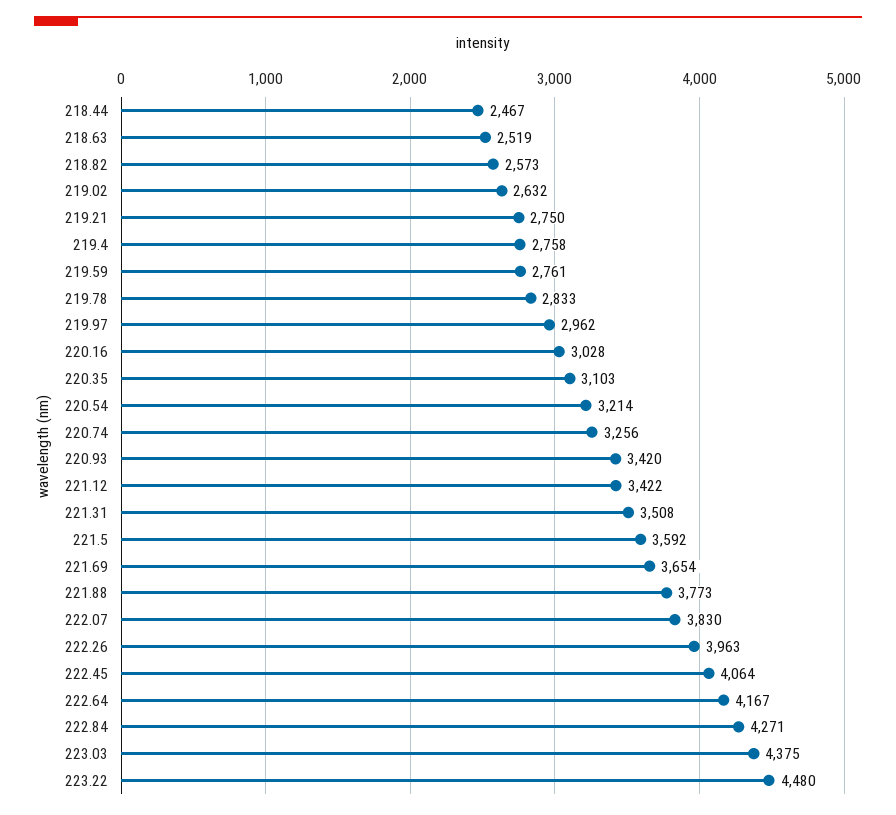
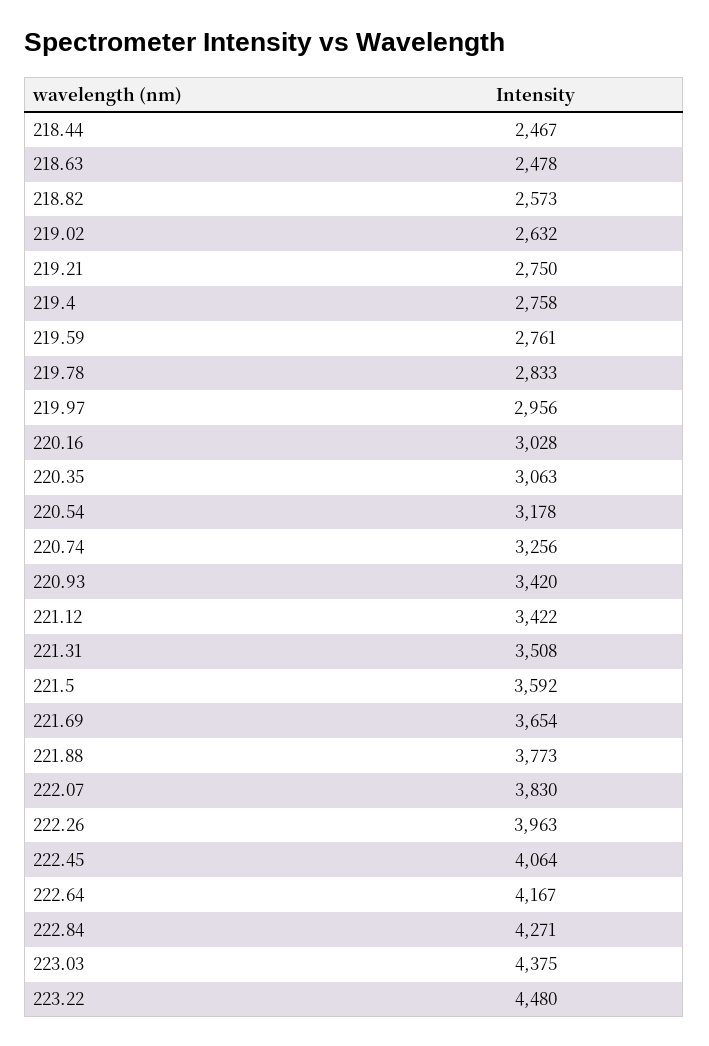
  {
    "218.44": 2467,
-   "218.63": 2519,
+   "218.63": 2478,
    "218.82": 2573,
    "219.02": 2632,
    "219.21": 2750,
    "219.4": 2758,
    "219.59": 2761,
    "219.78": 2833,
-   "219.97": 2962,
+   "219.97": 2956,
    "220.16": 3028,
-   "220.35": 3103,
+   "220.35": 3063,
-   "220.54": 3214,
+   "220.54": 3178,
    "220.74": 3256,
    "220.93": 3420,
    "221.12": 3422,
    "221.31": 3508,
    "221.5": 3592,
    "221.69": 3654,
    "221.88": 3773,
    "222.07": 3830,
    "222.26": 3963,
    "222.45": 4064,
    "222.64": 4167,
    "222.84": 4271,
    "223.03": 4375,
    "223.22": 4480
  }

